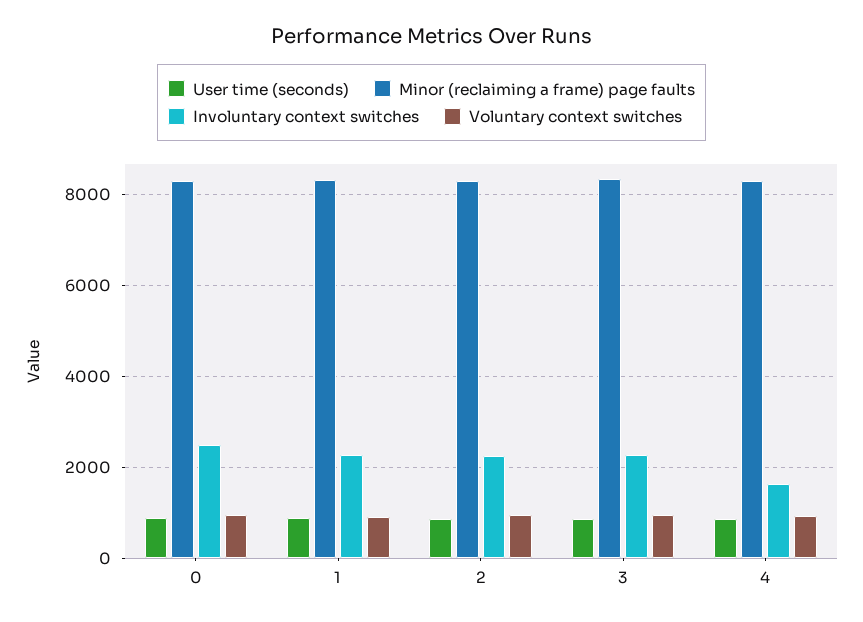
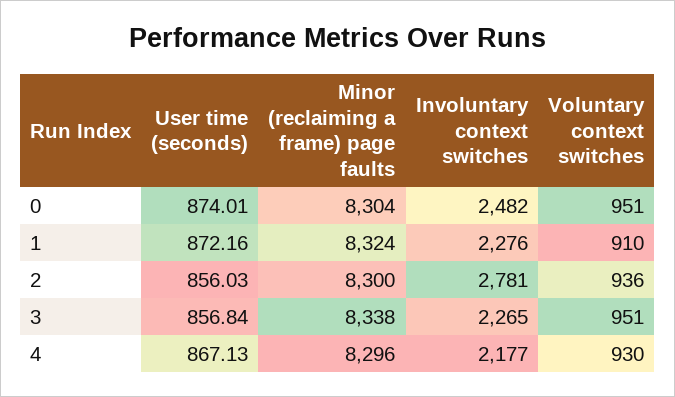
  {
    "User time (seconds)": {
      "0": 874.01,
      "1": 872.16,
      "2": 856.03,
      "3": 856.84,
      "4": 867.13
    },
    "Minor (reclaiming a frame) page faults": {
      "0": 8304,
      "1": 8324,
      "2": 8300,
      "3": 8338,
      "4": 8296
    },
    "Involuntary context switches": {
      "0": 2482,
      "1": 2276,
-     "2": 2200,
+     "2": 2781,
      "3": 2265,
-     "4": 1600
+     "4": 2177
    },
    "Voluntary context switches": {
      "0": 951,
      "1": 910,
      "2": 936,
      "3": 951,
      "4": 930
    }
  }

